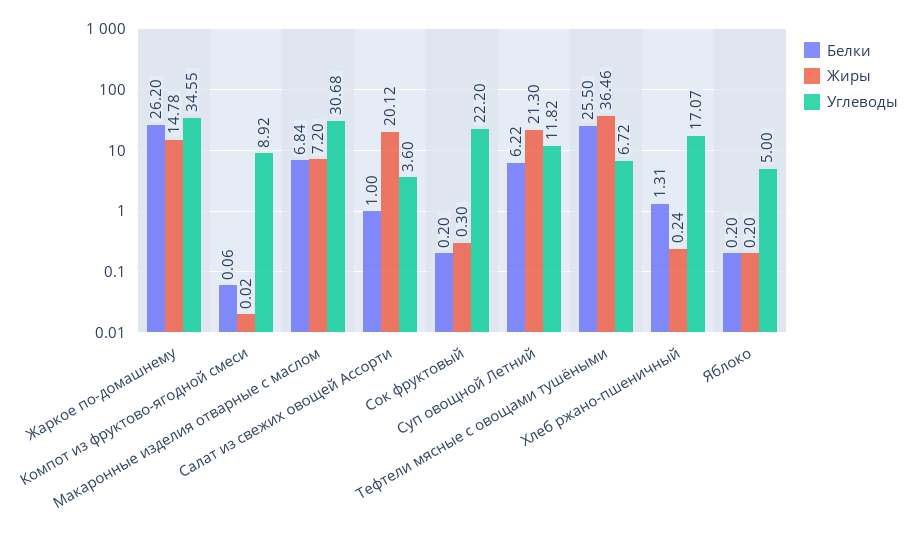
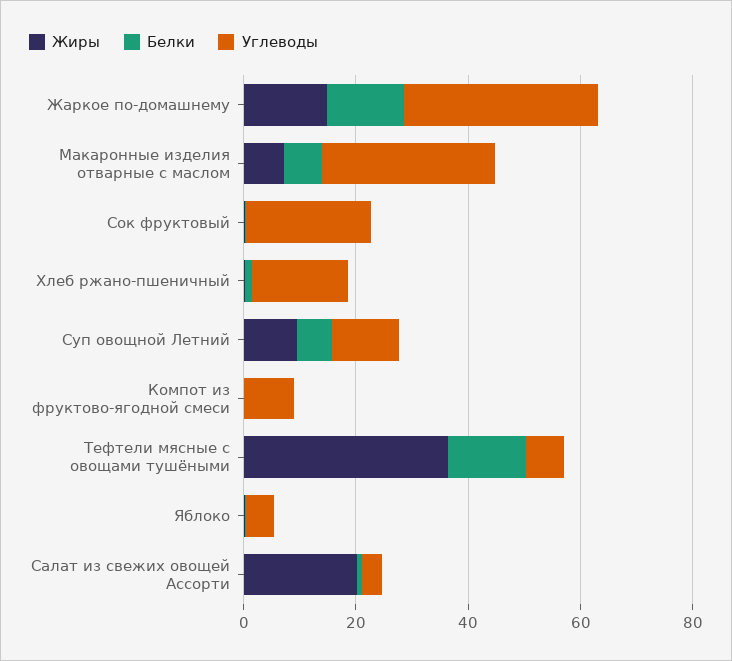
  {
    "Белки": {
-     "Жаркое по-домашнему": 26.2,
+     "Жаркое по-домашнему": 15,
      "Компот из фруктово-ягодной смеси": 0.06,
      "Макаронные изделия отварные с маслом": 6.84,
      "Салат из свежих овощей Ассорти": 1,
      "Сок фруктовый": 0.2,
      "Суп овощной Летний": 6.22,
-     "Тефтели мясные с овощами тушёными": 25.5,
+     "Тефтели мясные с овощами тушёными": 15,
      "Хлеб ржано-пшеничный": 1.31,
      "Яблоко": 0.2
    },
    "Жиры": {
      "Жаркое по-домашнему": 14.78,
      "Компот из фруктово-ягодной смеси": 0.02,
      "Макаронные изделия отварные с маслом": 7.2,
      "Салат из свежих овощей Ассорти": 20.12,
      "Сок фруктовый": 0.3,
-     "Суп овощной Летний": 21.3,
+     "Суп овощной Летний": 10,
      "Тефтели мясные с овощами тушёными": 36.46,
      "Хлеб ржано-пшеничный": 0.24,
      "Яблоко": 0.2
    },
    "Углеводы": {
      "Жаркое по-домашнему": 34.55,
      "Компот из фруктово-ягодной смеси": 8.92,
      "Макаронные изделия отварные с маслом": 30.68,
      "Салат из свежих овощей Ассорти": 3.6,
      "Сок фруктовый": 22.2,
      "Суп овощной Летний": 11.82,
      "Тефтели мясные с овощами тушёными": 6.72,
      "Хлеб ржано-пшеничный": 17.07,
      "Яблоко": 5
    }
  }

